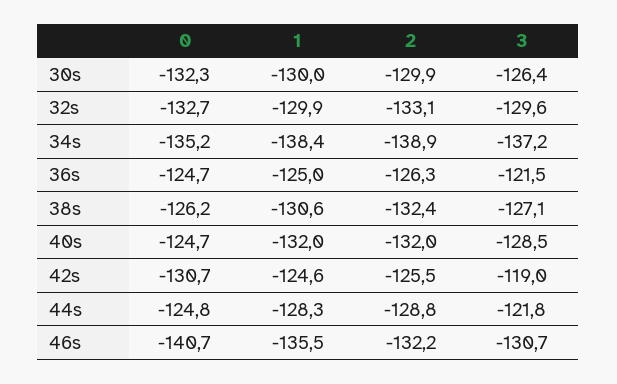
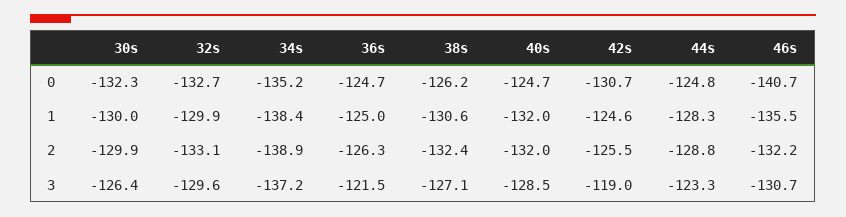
  {
    "0": {
      "30s": -132.3,
      "32s": -132.7,
      "34s": -135.2,
      "36s": -124.7,
      "38s": -126.2,
      "40s": -124.7,
      "42s": -130.7,
      "44s": -124.8,
      "46s": -140.7
    },
    "1": {
      "30s": -130,
      "32s": -129.9,
      "34s": -138.4,
      "36s": -125,
      "38s": -130.6,
      "40s": -132,
      "42s": -124.6,
      "44s": -128.3,
      "46s": -135.5
    },
    "2": {
      "30s": -129.9,
      "32s": -133.1,
      "34s": -138.9,
      "36s": -126.3,
      "38s": -132.4,
      "40s": -132,
      "42s": -125.5,
      "44s": -128.8,
      "46s": -132.2
    },
    "3": {
      "30s": -126.4,
      "32s": -129.6,
      "34s": -137.2,
      "36s": -121.5,
      "38s": -127.1,
      "40s": -128.5,
      "42s": -119,
-     "44s": -121.8,
+     "44s": -123.3,
      "46s": -130.7
    }
  }

